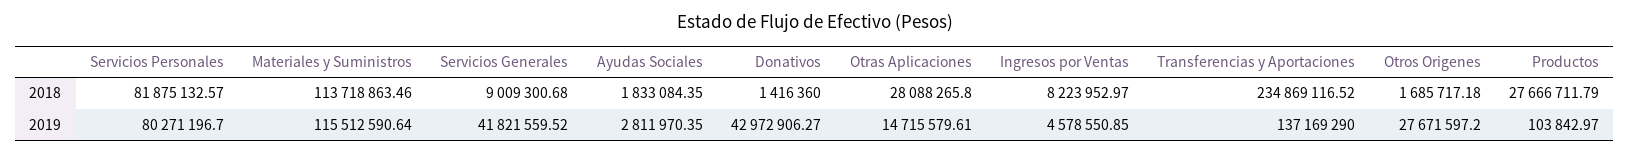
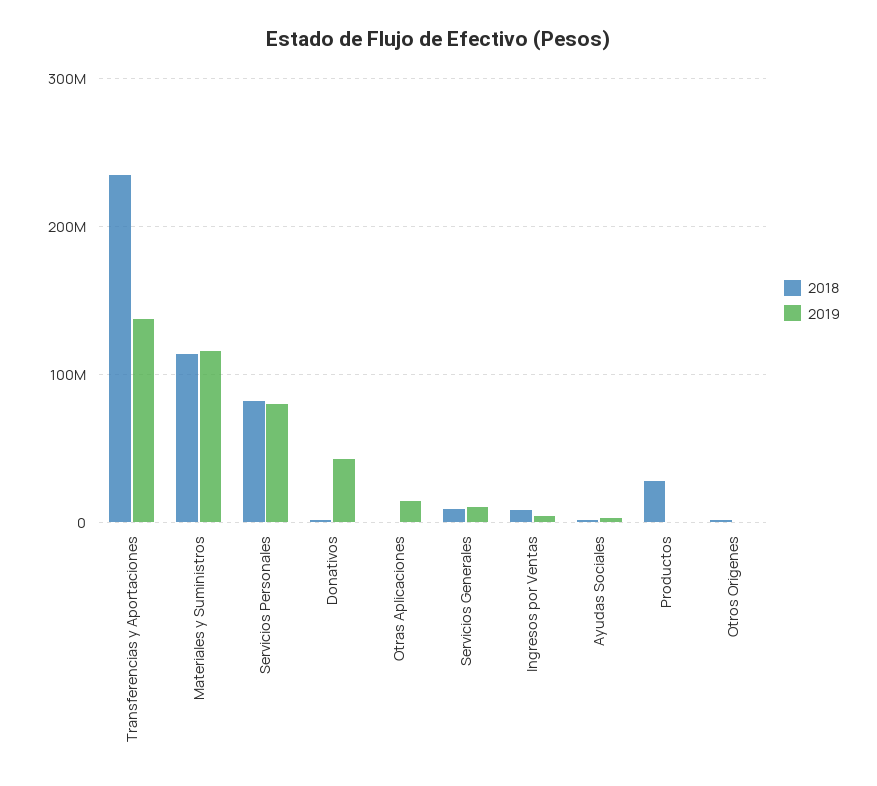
  {
    "2018": {
      "Servicios Personales": 81875132.57,
      "Materiales y Suministros": 113718863.46,
      "Servicios Generales": 9009300.68,
      "Ayudas Sociales": 1833084.35,
      "Donativos": 1416360,
-     "Otras Aplicaciones": 28088265.8,
+     "Otras Aplicaciones": 0,
      "Ingresos por Ventas": 8223952.97,
      "Transferencias y Aportaciones": 234869116.52,
      "Otros Origenes": 1685717.18,
      "Productos": 27666711.79
    },
    "2019": {
      "Servicios Personales": 80271196.7,
      "Materiales y Suministros": 115512590.64,
-     "Servicios Generales": 41821559.52,
+     "Servicios Generales": 10000000,
      "Ayudas Sociales": 2811970.35,
      "Donativos": 42972906.27,
      "Otras Aplicaciones": 14715579.61,
      "Ingresos por Ventas": 4578550.85,
      "Transferencias y Aportaciones": 137169290,
-     "Otros Origenes": 27671597.2,
+     "Otros Origenes": 0,
      "Productos": 103842.97
    }
  }

